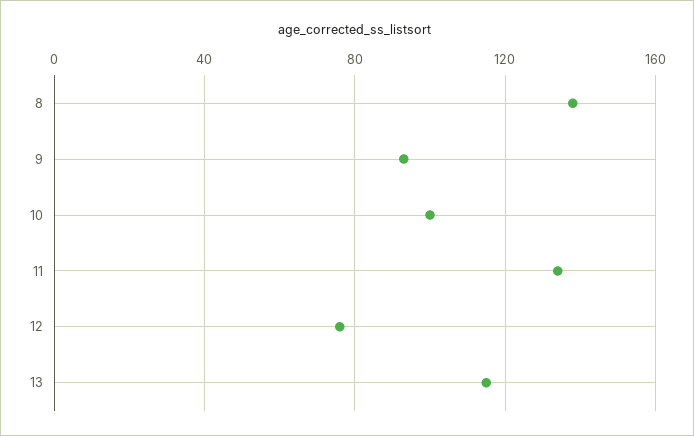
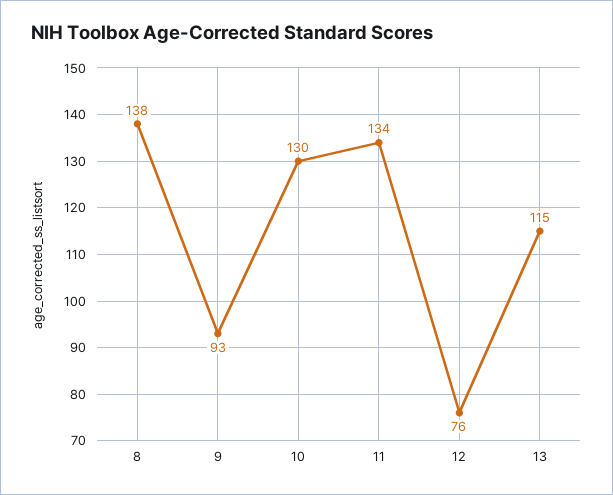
  {
    "8": 138,
    "9": 93,
-   "10": 100,
+   "10": 130,
    "11": 134,
    "12": 76,
    "13": 115
  }

